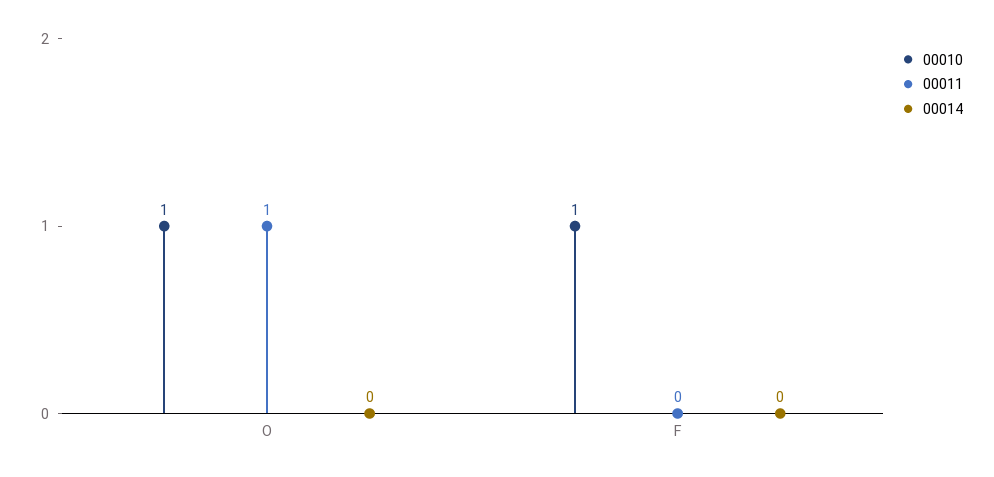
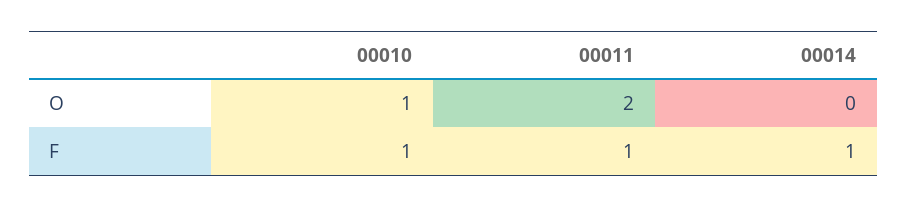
  {
    "00010": {
      "O": 1,
      "F": 1
    },
    "00011": {
-     "O": 1,
+     "O": 2,
-     "F": 0
+     "F": 1
    },
    "00014": {
      "O": 0,
-     "F": 0
+     "F": 1
    }
  }

